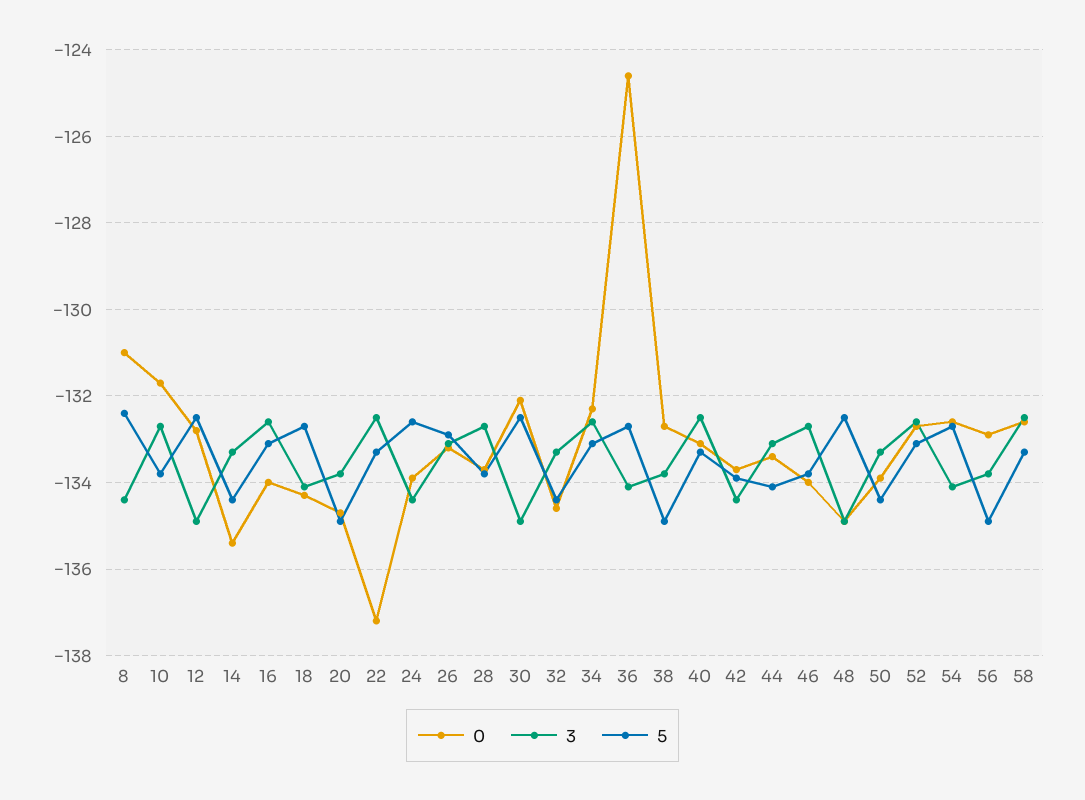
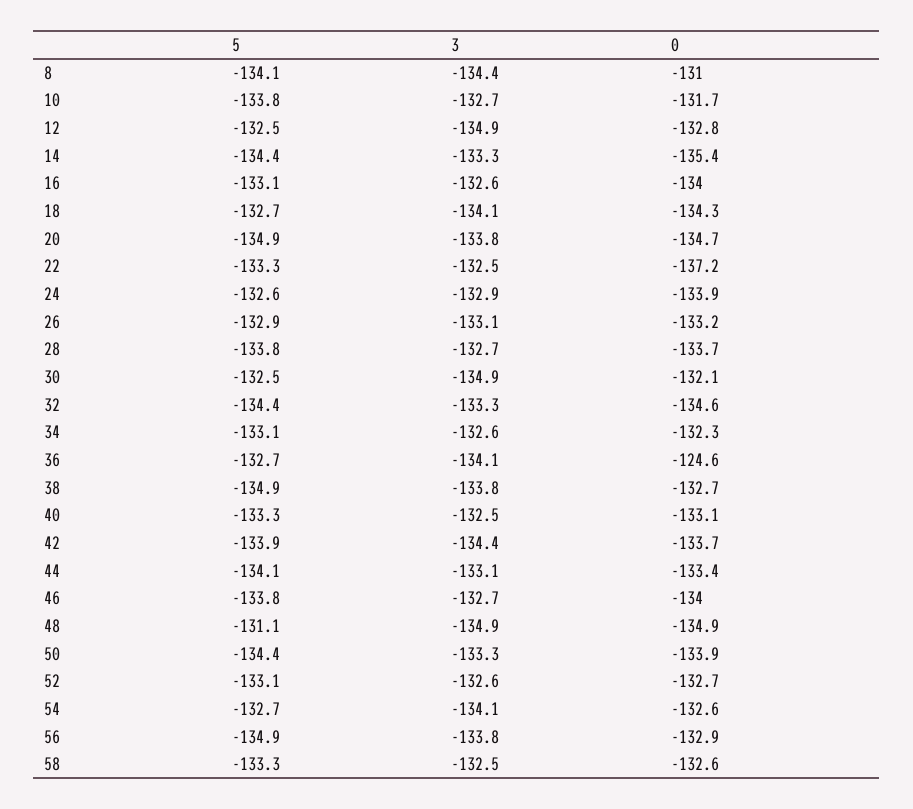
  {
    "0": {
      "8": -131,
      "10": -131.7,
      "12": -132.8,
      "14": -135.4,
      "16": -134,
      "18": -134.3,
      "20": -134.7,
      "22": -137.2,
      "24": -133.9,
      "26": -133.2,
      "28": -133.7,
      "30": -132.1,
      "32": -134.6,
      "34": -132.3,
      "36": -124.6,
      "38": -132.7,
      "40": -133.1,
      "42": -133.7,
      "44": -133.4,
      "46": -134,
      "48": -134.9,
      "50": -133.9,
      "52": -132.7,
      "54": -132.6,
      "56": -132.9,
      "58": -132.6
    },
    "3": {
      "8": -134.4,
      "10": -132.7,
      "12": -134.9,
      "14": -133.3,
      "16": -132.6,
      "18": -134.1,
      "20": -133.8,
      "22": -132.5,
-     "24": -134.5,
+     "24": -132.9,
      "26": -133.1,
      "28": -132.7,
      "30": -134.9,
      "32": -133.3,
      "34": -132.6,
      "36": -134.1,
      "38": -133.8,
      "40": -132.5,
      "42": -134.4,
      "44": -133.1,
      "46": -132.7,
      "48": -134.9,
      "50": -133.3,
      "52": -132.6,
      "54": -134.1,
      "56": -133.8,
      "58": -132.5
    },
    "5": {
-     "8": -132.5,
+     "8": -134.1,
      "10": -133.8,
      "12": -132.5,
      "14": -134.4,
      "16": -133.1,
      "18": -132.7,
      "20": -134.9,
      "22": -133.3,
      "24": -132.6,
      "26": -132.9,
      "28": -133.8,
      "30": -132.5,
      "32": -134.4,
      "34": -133.1,
      "36": -132.7,
      "38": -134.9,
      "40": -133.3,
      "42": -133.9,
      "44": -134.1,
      "46": -133.8,
-     "48": -132.5,
+     "48": -131.1,
      "50": -134.4,
      "52": -133.1,
      "54": -132.7,
      "56": -134.9,
      "58": -133.3
    }
  }

